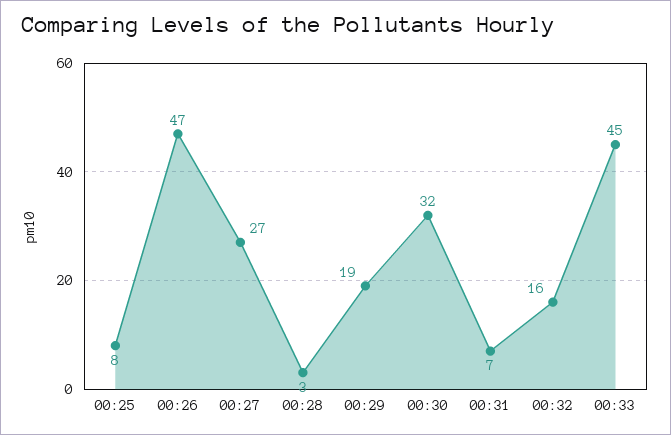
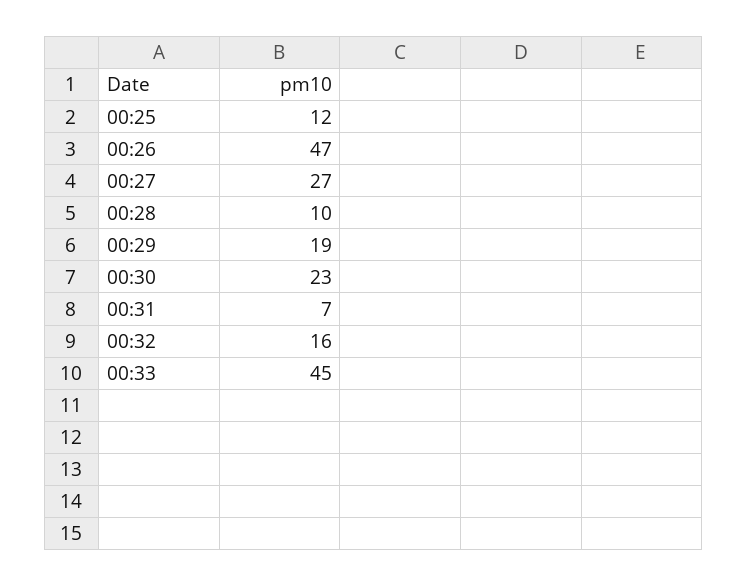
  {
-   "00:25": 8,
+   "00:25": 12,
    "00:26": 47,
    "00:27": 27,
-   "00:28": 3,
+   "00:28": 10,
    "00:29": 19,
-   "00:30": 32,
+   "00:30": 23,
    "00:31": 7,
    "00:32": 16,
    "00:33": 45
  }

